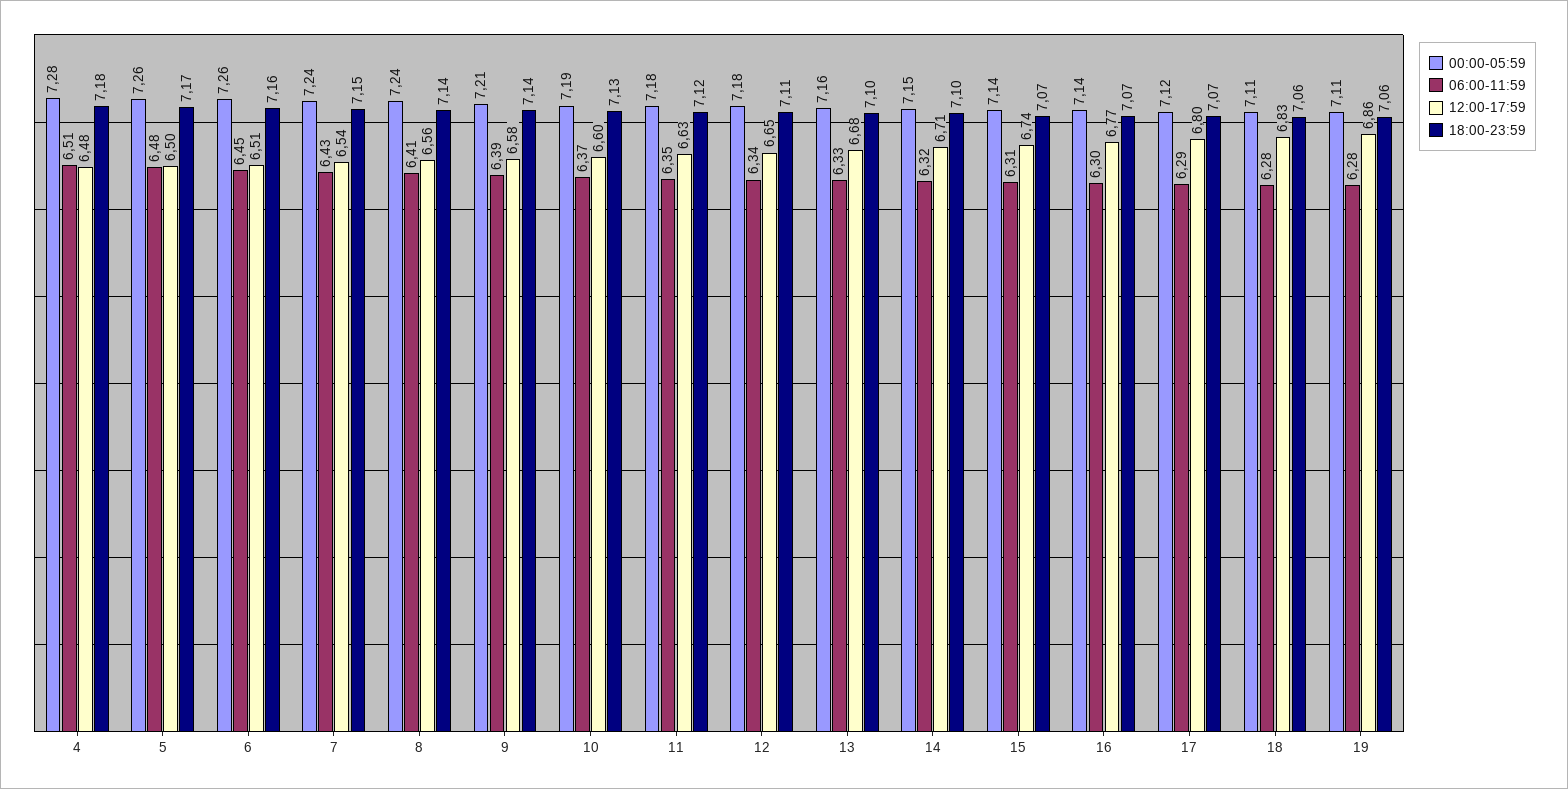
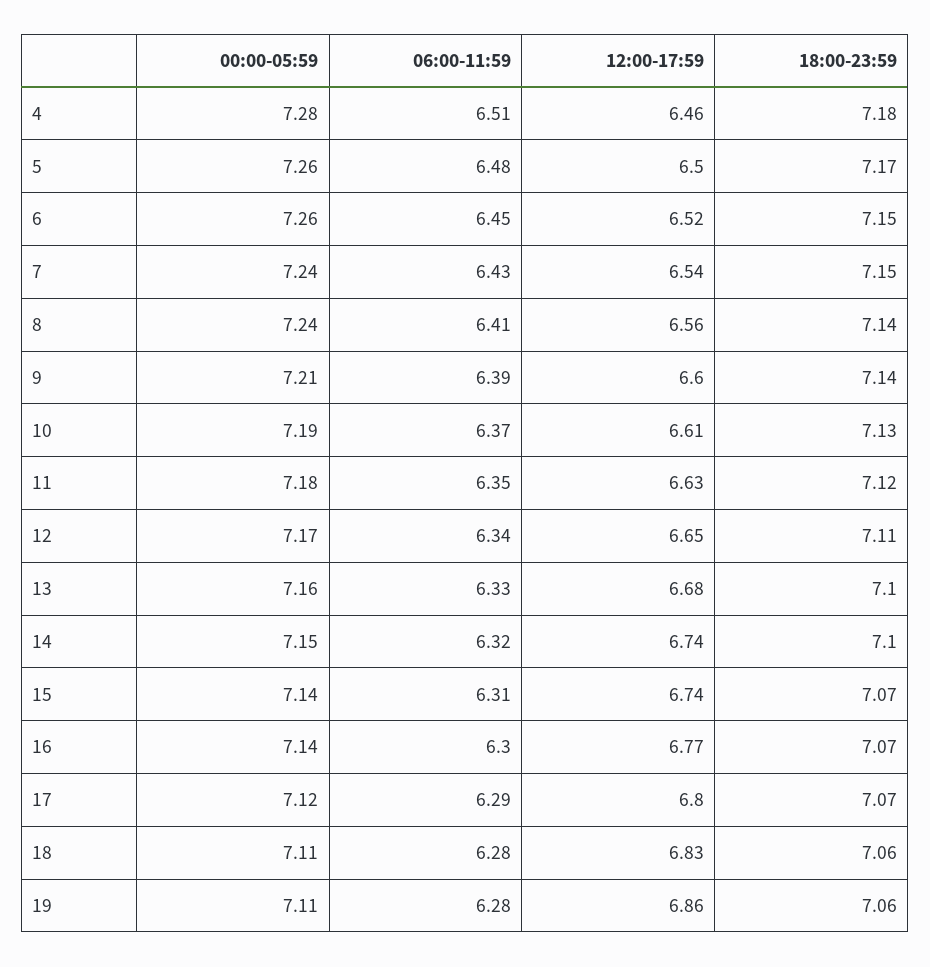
  {
    "00:00-05:59": {
      "4": 7.28,
      "5": 7.26,
      "6": 7.26,
      "7": 7.24,
      "8": 7.24,
      "9": 7.21,
      "10": 7.19,
      "11": 7.18,
-     "12": 7.18,
+     "12": 7.17,
      "13": 7.16,
      "14": 7.15,
      "15": 7.14,
      "16": 7.14,
      "17": 7.12,
      "18": 7.11,
      "19": 7.11
    },
    "06:00-11:59": {
      "4": 6.51,
      "5": 6.48,
      "6": 6.45,
      "7": 6.43,
      "8": 6.41,
      "9": 6.39,
      "10": 6.37,
      "11": 6.35,
      "12": 6.34,
      "13": 6.33,
      "14": 6.32,
      "15": 6.31,
      "16": 6.3,
      "17": 6.29,
      "18": 6.28,
      "19": 6.28
    },
    "12:00-17:59": {
-     "4": 6.48,
+     "4": 6.46,
      "5": 6.5,
-     "6": 6.51,
+     "6": 6.52,
      "7": 6.54,
      "8": 6.56,
-     "9": 6.58,
+     "9": 6.6,
-     "10": 6.6,
+     "10": 6.61,
      "11": 6.63,
      "12": 6.65,
      "13": 6.68,
-     "14": 6.71,
+     "14": 6.74,
      "15": 6.74,
      "16": 6.77,
      "17": 6.8,
      "18": 6.83,
      "19": 6.86
    },
    "18:00-23:59": {
      "4": 7.18,
      "5": 7.17,
-     "6": 7.16,
+     "6": 7.15,
      "7": 7.15,
      "8": 7.14,
      "9": 7.14,
      "10": 7.13,
      "11": 7.12,
      "12": 7.11,
      "13": 7.1,
      "14": 7.1,
      "15": 7.07,
      "16": 7.07,
      "17": 7.07,
      "18": 7.06,
      "19": 7.06
    }
  }

